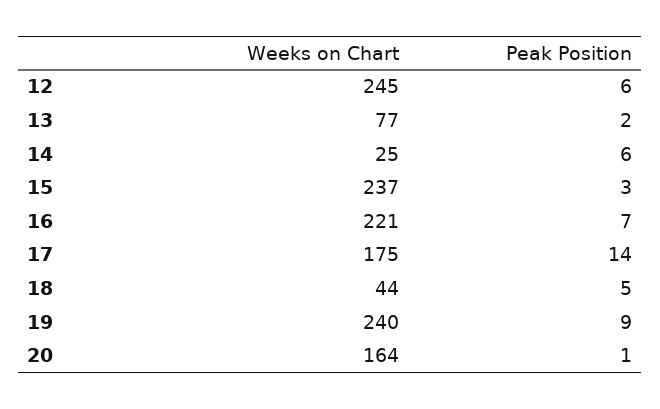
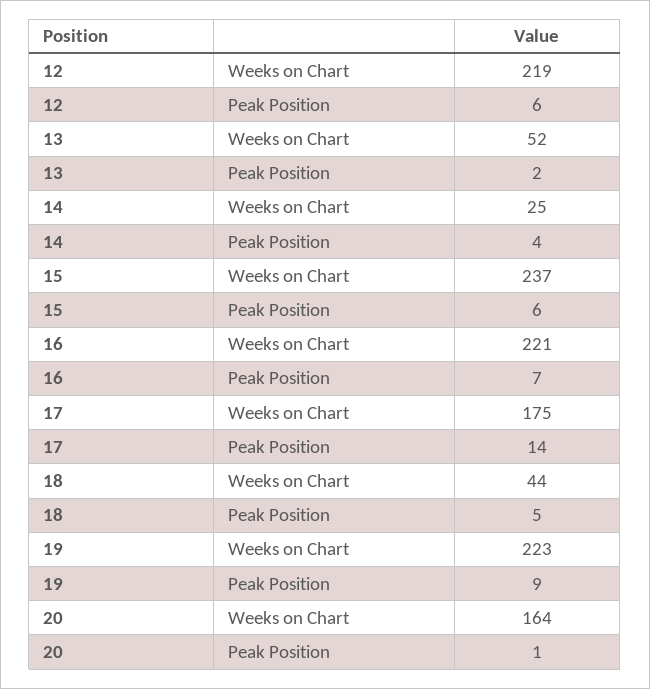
  {
    "Weeks on Chart": {
-     "12": 245,
+     "12": 219,
-     "13": 77,
+     "13": 52,
      "14": 25,
      "15": 237,
      "16": 221,
      "17": 175,
      "18": 44,
-     "19": 240,
+     "19": 223,
      "20": 164
    },
    "Peak Position": {
      "12": 6,
      "13": 2,
-     "14": 6,
+     "14": 4,
-     "15": 3,
+     "15": 6,
      "16": 7,
      "17": 14,
      "18": 5,
      "19": 9,
      "20": 1
    }
  }

